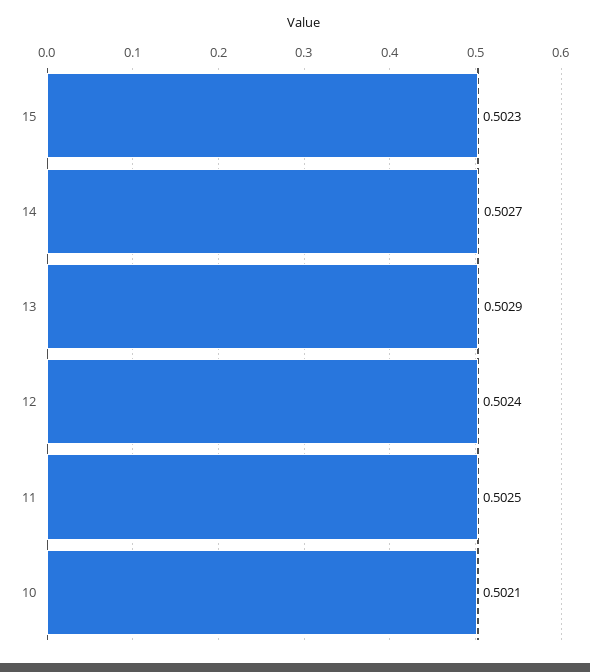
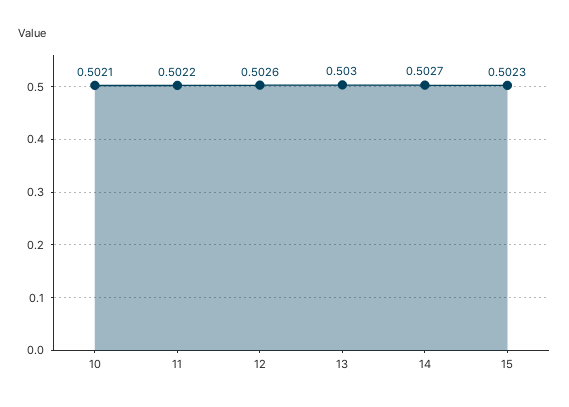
  {
    "15": 0.5023,
    "14": 0.5027,
-   "13": 0.5029,
+   "13": 0.503,
-   "12": 0.5024,
+   "12": 0.5026,
-   "11": 0.5025,
+   "11": 0.5022,
    "10": 0.5021
  }

